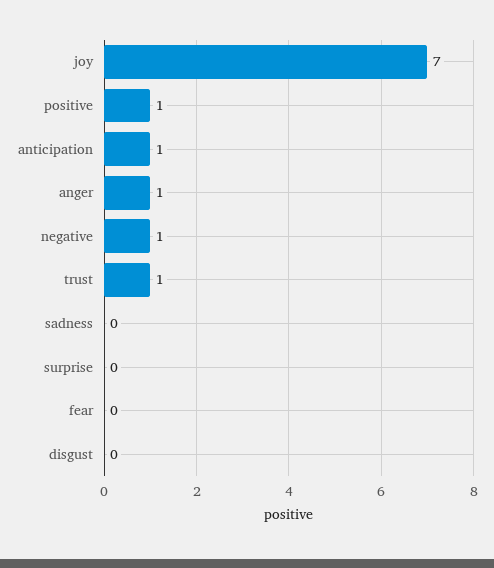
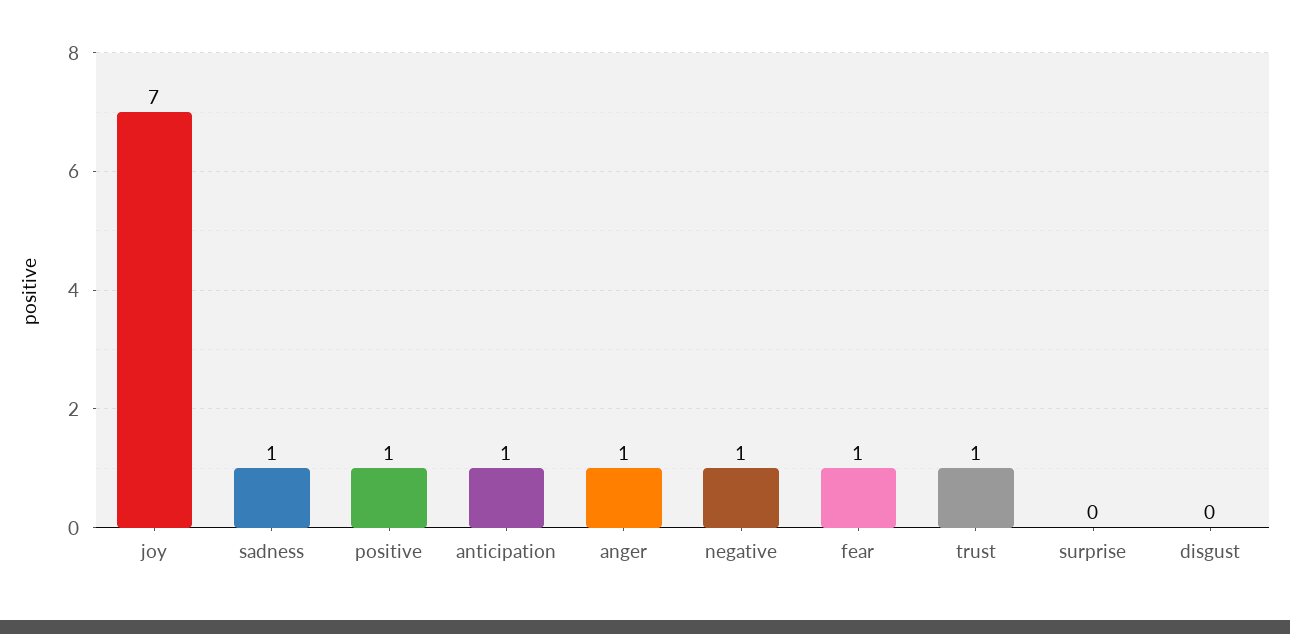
  {
    "joy": 7,
    "positive": 1,
    "anticipation": 1,
    "anger": 1,
    "negative": 1,
    "trust": 1,
-   "sadness": 0,
+   "sadness": 1,
    "surprise": 0,
-   "fear": 0,
+   "fear": 1,
    "disgust": 0
  }

